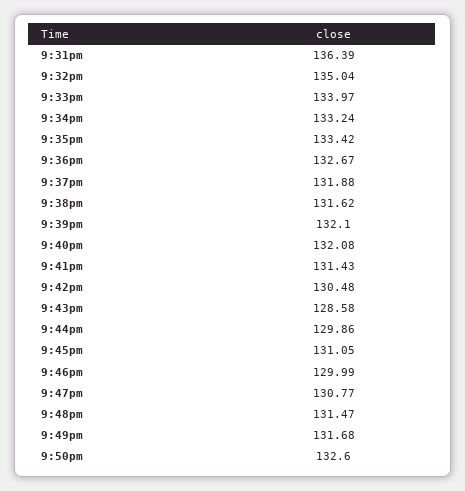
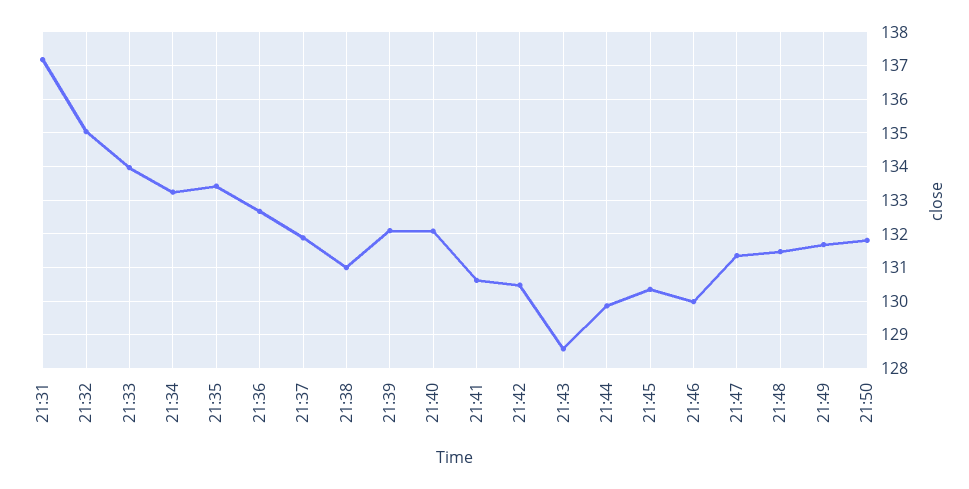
  {
-   "9:31pm": 136.39,
+   "9:31pm": 137.2,
    "9:32pm": 135.04,
    "9:33pm": 133.97,
    "9:34pm": 133.24,
    "9:35pm": 133.42,
    "9:36pm": 132.67,
    "9:37pm": 131.88,
-   "9:38pm": 131.62,
+   "9:38pm": 131,
    "9:39pm": 132.1,
    "9:40pm": 132.08,
-   "9:41pm": 131.43,
+   "9:41pm": 130.6,
    "9:42pm": 130.48,
    "9:43pm": 128.58,
    "9:44pm": 129.86,
-   "9:45pm": 131.05,
+   "9:45pm": 130.4,
    "9:46pm": 129.99,
-   "9:47pm": 130.77,
+   "9:47pm": 131.4,
    "9:48pm": 131.47,
    "9:49pm": 131.68,
-   "9:50pm": 132.6
+   "9:50pm": 131.8
  }

